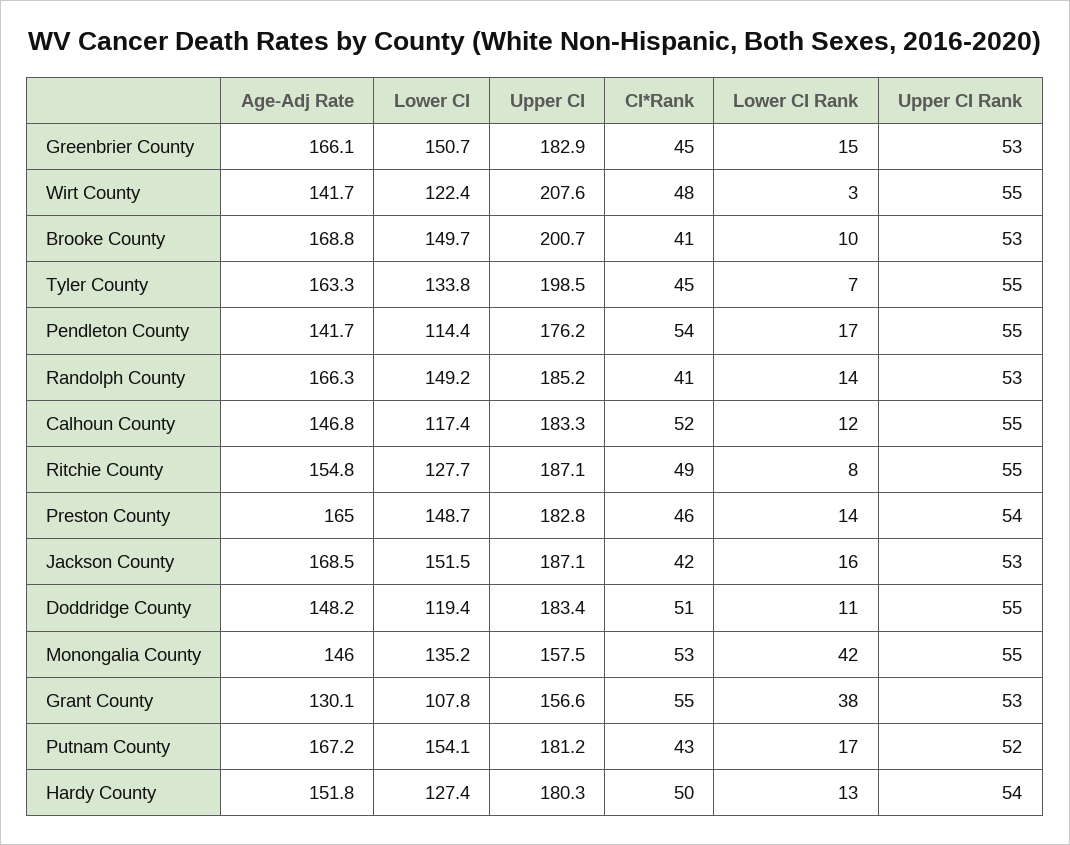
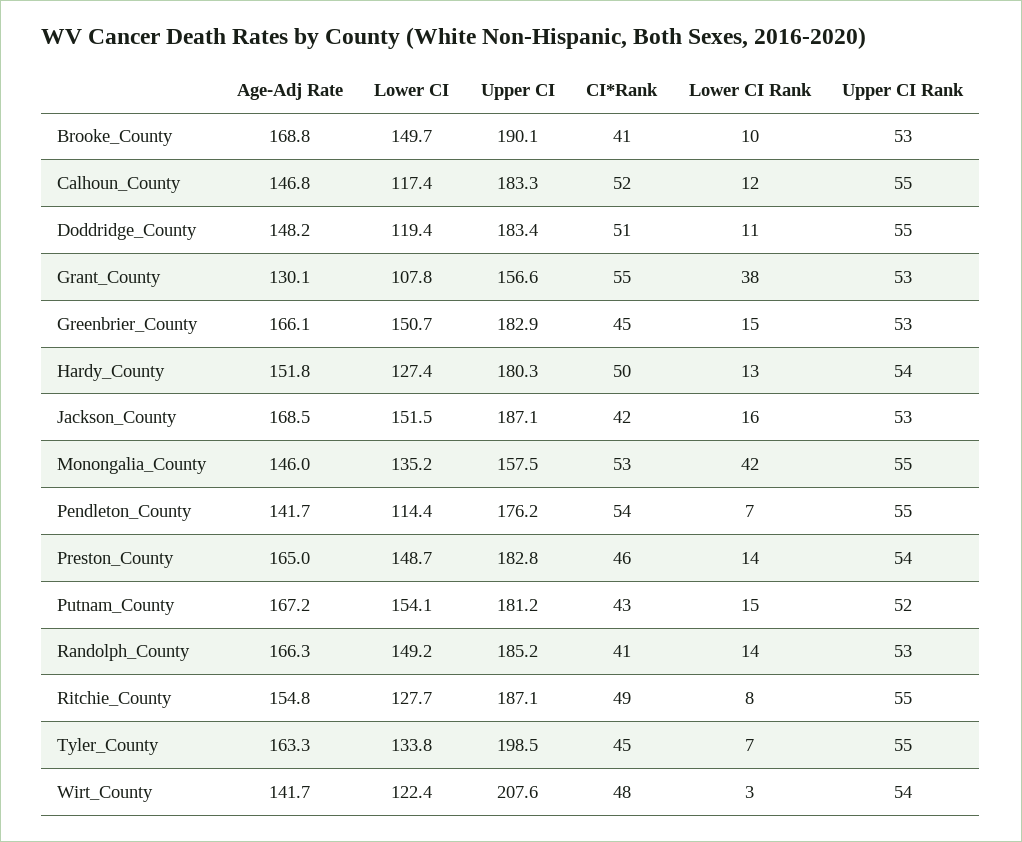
  {
    "Age-Adj Rate": {
      "Greenbrier County": 166.1,
      "Wirt County": 141.7,
      "Brooke County": 168.8,
      "Tyler County": 163.3,
      "Pendleton County": 141.7,
      "Randolph County": 166.3,
      "Calhoun County": 146.8,
      "Ritchie County": 154.8,
      "Preston County": 165,
      "Jackson County": 168.5,
      "Doddridge County": 148.2,
      "Monongalia County": 146,
      "Grant County": 130.1,
      "Putnam County": 167.2,
      "Hardy County": 151.8
    },
    "Lower CI": {
      "Greenbrier County": 150.7,
      "Wirt County": 122.4,
      "Brooke County": 149.7,
      "Tyler County": 133.8,
      "Pendleton County": 114.4,
      "Randolph County": 149.2,
      "Calhoun County": 117.4,
      "Ritchie County": 127.7,
      "Preston County": 148.7,
      "Jackson County": 151.5,
      "Doddridge County": 119.4,
      "Monongalia County": 135.2,
      "Grant County": 107.8,
      "Putnam County": 154.1,
      "Hardy County": 127.4
    },
    "Upper CI": {
      "Greenbrier County": 182.9,
      "Wirt County": 207.6,
-     "Brooke County": 200.7,
+     "Brooke County": 190.1,
      "Tyler County": 198.5,
      "Pendleton County": 176.2,
      "Randolph County": 185.2,
      "Calhoun County": 183.3,
      "Ritchie County": 187.1,
      "Preston County": 182.8,
      "Jackson County": 187.1,
      "Doddridge County": 183.4,
      "Monongalia County": 157.5,
      "Grant County": 156.6,
      "Putnam County": 181.2,
      "Hardy County": 180.3
    },
    "CI*Rank": {
      "Greenbrier County": 45,
      "Wirt County": 48,
      "Brooke County": 41,
      "Tyler County": 45,
      "Pendleton County": 54,
      "Randolph County": 41,
      "Calhoun County": 52,
      "Ritchie County": 49,
      "Preston County": 46,
      "Jackson County": 42,
      "Doddridge County": 51,
      "Monongalia County": 53,
      "Grant County": 55,
      "Putnam County": 43,
      "Hardy County": 50
    },
    "Lower CI Rank": {
      "Greenbrier County": 15,
      "Wirt County": 3,
      "Brooke County": 10,
      "Tyler County": 7,
-     "Pendleton County": 17,
+     "Pendleton County": 7,
      "Randolph County": 14,
      "Calhoun County": 12,
      "Ritchie County": 8,
      "Preston County": 14,
      "Jackson County": 16,
      "Doddridge County": 11,
      "Monongalia County": 42,
      "Grant County": 38,
-     "Putnam County": 17,
+     "Putnam County": 15,
      "Hardy County": 13
    },
    "Upper CI Rank": {
      "Greenbrier County": 53,
-     "Wirt County": 55,
+     "Wirt County": 54,
      "Brooke County": 53,
      "Tyler County": 55,
      "Pendleton County": 55,
      "Randolph County": 53,
      "Calhoun County": 55,
      "Ritchie County": 55,
      "Preston County": 54,
      "Jackson County": 53,
      "Doddridge County": 55,
      "Monongalia County": 55,
      "Grant County": 53,
      "Putnam County": 52,
      "Hardy County": 54
    }
  }

